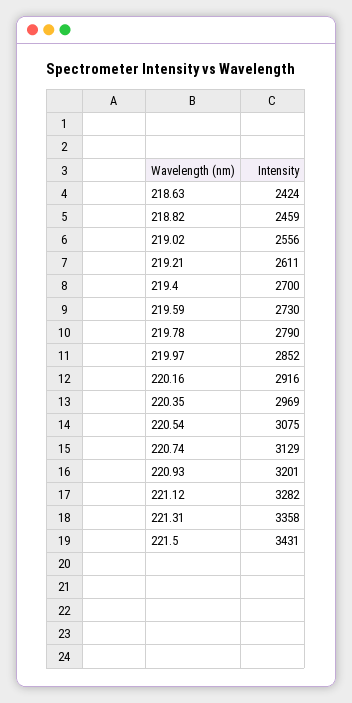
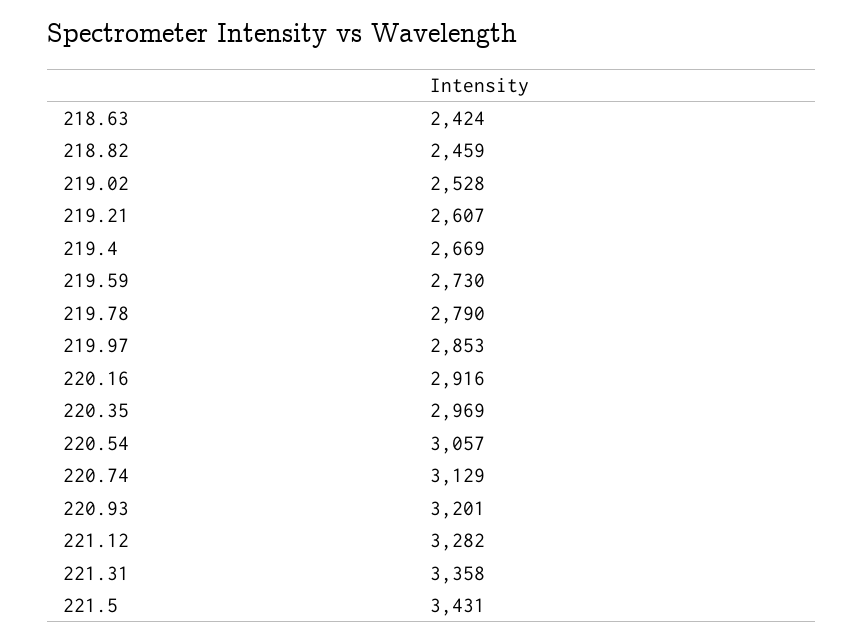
  {
    "218.63": 2424,
    "218.82": 2459,
-   "219.02": 2556,
+   "219.02": 2528,
-   "219.21": 2611,
+   "219.21": 2607,
-   "219.4": 2700,
+   "219.4": 2669,
    "219.59": 2730,
    "219.78": 2790,
-   "219.97": 2852,
+   "219.97": 2853,
    "220.16": 2916,
    "220.35": 2969,
-   "220.54": 3075,
+   "220.54": 3057,
    "220.74": 3129,
    "220.93": 3201,
    "221.12": 3282,
    "221.31": 3358,
    "221.5": 3431
  }

